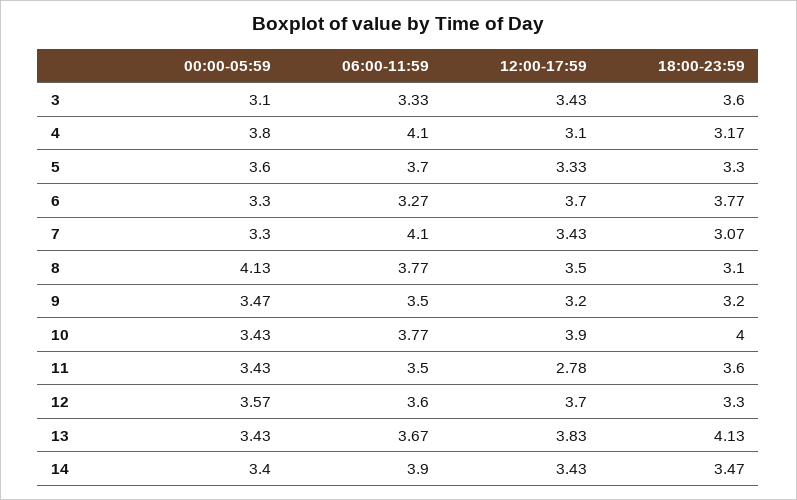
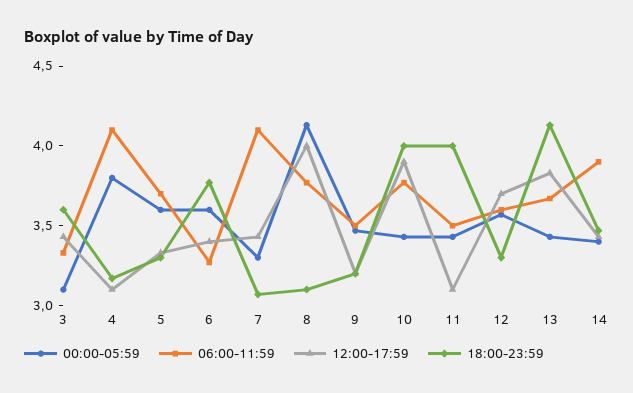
  {
    "00:00-05:59": {
      "3": 3.1,
      "4": 3.8,
      "5": 3.6,
-     "6": 3.3,
+     "6": 3.6,
      "7": 3.3,
      "8": 4.13,
      "9": 3.47,
      "10": 3.43,
      "11": 3.43,
      "12": 3.57,
      "13": 3.43,
      "14": 3.4
    },
    "06:00-11:59": {
      "3": 3.33,
      "4": 4.1,
      "5": 3.7,
      "6": 3.27,
      "7": 4.1,
      "8": 3.77,
      "9": 3.5,
      "10": 3.77,
      "11": 3.5,
      "12": 3.6,
      "13": 3.67,
      "14": 3.9
    },
    "12:00-17:59": {
      "3": 3.43,
      "4": 3.1,
      "5": 3.33,
-     "6": 3.7,
+     "6": 3.4,
      "7": 3.43,
-     "8": 3.5,
+     "8": 4,
      "9": 3.2,
      "10": 3.9,
-     "11": 2.78,
+     "11": 3.1,
      "12": 3.7,
      "13": 3.83,
      "14": 3.43
    },
    "18:00-23:59": {
      "3": 3.6,
      "4": 3.17,
      "5": 3.3,
      "6": 3.77,
      "7": 3.07,
      "8": 3.1,
      "9": 3.2,
      "10": 4,
-     "11": 3.6,
+     "11": 4,
      "12": 3.3,
      "13": 4.13,
      "14": 3.47
    }
  }

